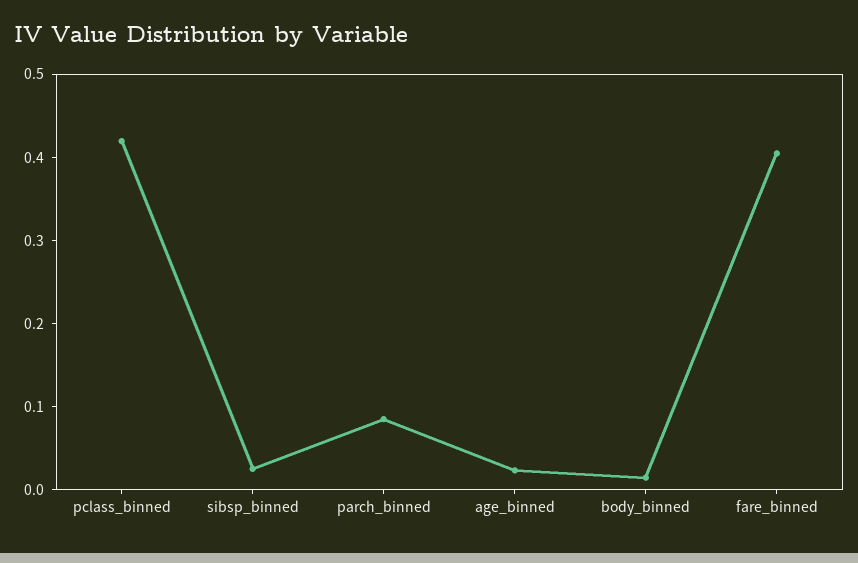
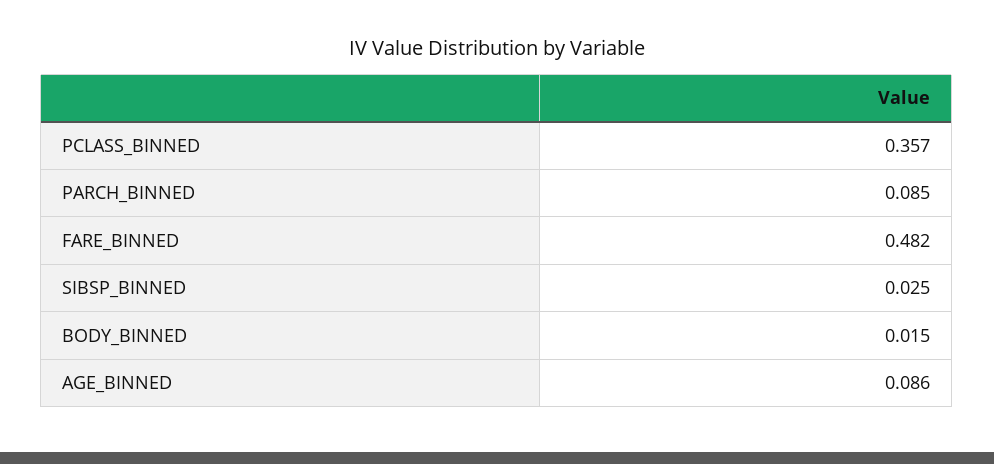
  {
-   "pclass_binned": 0.42,
+   "pclass_binned": 0.357,
    "sibsp_binned": 0.025,
    "parch_binned": 0.085,
-   "age_binned": 0.02,
+   "age_binned": 0.086,
    "body_binned": 0.015,
-   "fare_binned": 0.4
+   "fare_binned": 0.482
  }

